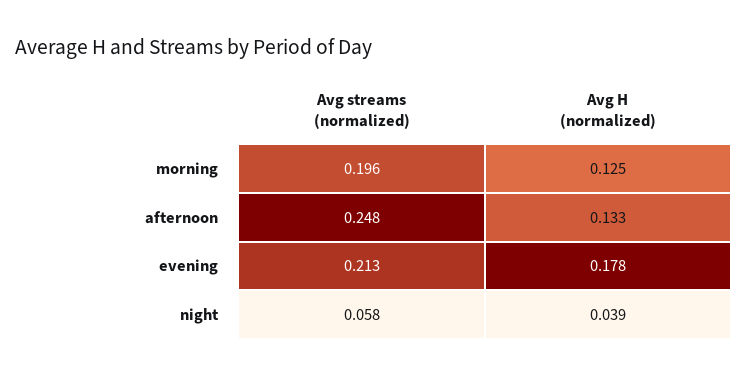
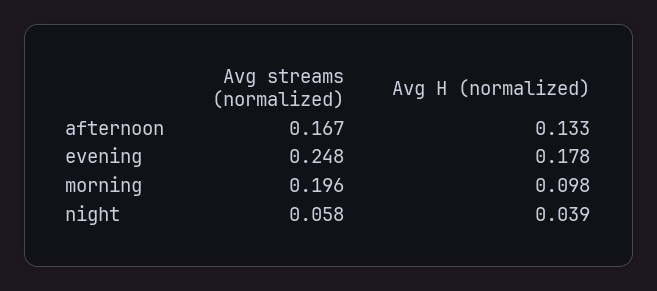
  {
    "Avg streams (normalized)": {
      "morning": 0.196,
-     "afternoon": 0.248,
+     "afternoon": 0.167,
-     "evening": 0.213,
+     "evening": 0.248,
      "night": 0.058
    },
    "Avg H (normalized)": {
-     "morning": 0.125,
+     "morning": 0.098,
      "afternoon": 0.133,
      "evening": 0.178,
      "night": 0.039
    }
  }

